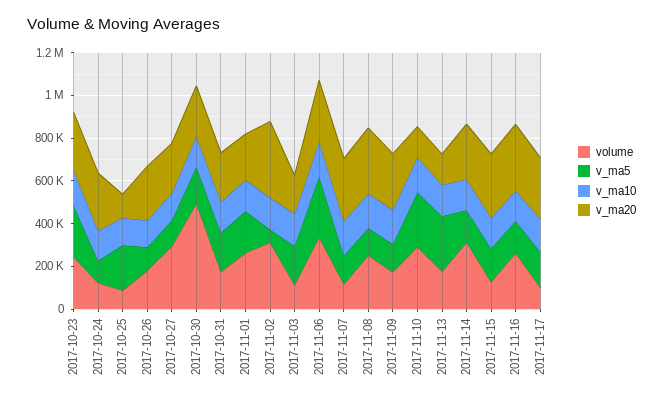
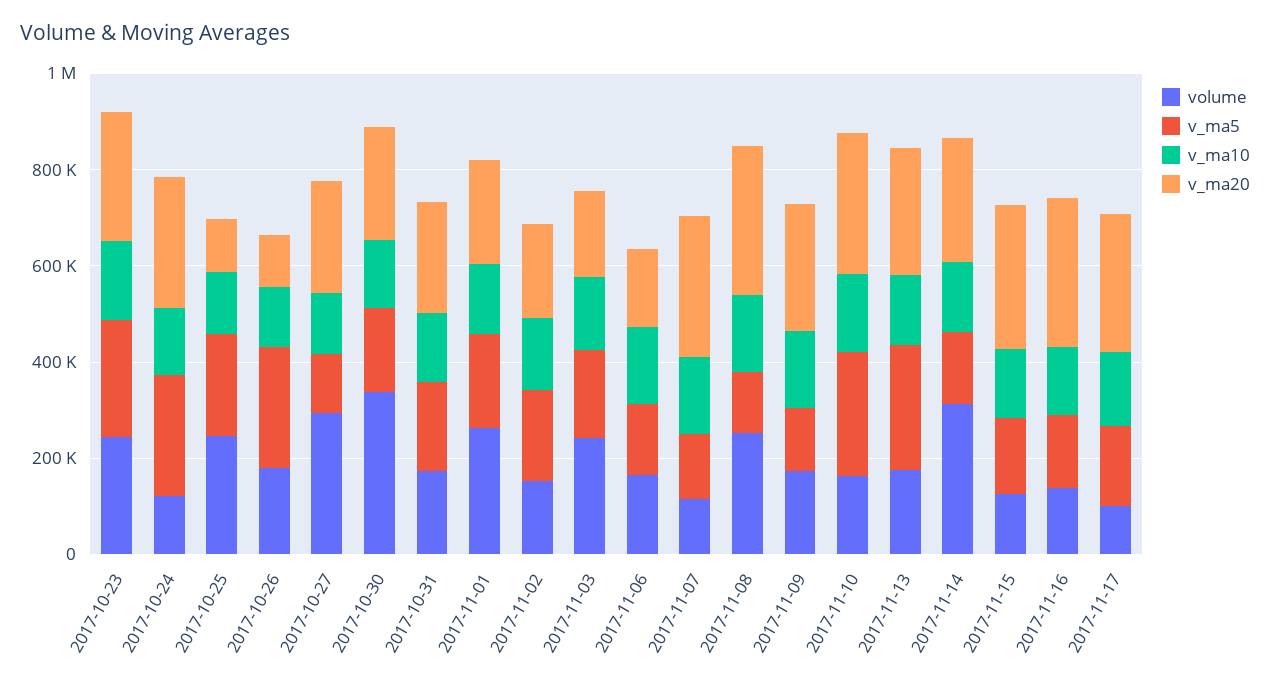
  {
    "volume": {
      "2017-10-23": 250000,
      "2017-10-24": 100000,
-     "2017-10-25": 100000,
+     "2017-10-25": 250000,
      "2017-10-26": 200000,
      "2017-10-27": 300000,
-     "2017-10-30": 500000,
+     "2017-10-30": 350000,
      "2017-10-31": 150000,
      "2017-11-01": 250000,
-     "2017-11-02": 300000,
+     "2017-11-02": 150000,
-     "2017-11-03": 100000,
+     "2017-11-03": 250000,
-     "2017-11-06": 350000,
+     "2017-11-06": 150000,
      "2017-11-07": 100000,
      "2017-11-08": 250000,
      "2017-11-09": 150000,
-     "2017-11-10": 300000,
+     "2017-11-10": 150000,
      "2017-11-13": 200000,
      "2017-11-14": 300000,
      "2017-11-15": 150000,
-     "2017-11-16": 250000,
+     "2017-11-16": 150000,
      "2017-11-17": 100000
    },
    "v_ma5": {
      "2017-10-23": 250000,
-     "2017-10-24": 100000,
+     "2017-10-24": 250000,
      "2017-10-25": 200000,
-     "2017-10-26": 100000,
+     "2017-10-26": 250000,
      "2017-10-27": 100000,
      "2017-10-30": 150000,
      "2017-10-31": 200000,
      "2017-11-01": 200000,
-     "2017-11-02": 50000,
+     "2017-11-02": 200000,
      "2017-11-03": 200000,
-     "2017-11-06": 300000,
+     "2017-11-06": 150000,
      "2017-11-07": 150000,
      "2017-11-08": 150000,
      "2017-11-09": 150000,
      "2017-11-10": 250000,
      "2017-11-13": 250000,
      "2017-11-14": 150000,
      "2017-11-15": 150000,
      "2017-11-16": 150000,
      "2017-11-17": 150000
    },
    "v_ma10": {
      "2017-10-23": 150000,
      "2017-10-24": 150000,
      "2017-10-25": 150000,
      "2017-10-26": 100000,
      "2017-10-27": 150000,
      "2017-10-30": 150000,
      "2017-10-31": 150000,
      "2017-11-01": 150000,
      "2017-11-02": 150000,
      "2017-11-03": 150000,
      "2017-11-06": 150000,
      "2017-11-07": 150000,
      "2017-11-08": 150000,
      "2017-11-09": 150000,
      "2017-11-10": 150000,
      "2017-11-13": 150000,
      "2017-11-14": 150000,
      "2017-11-15": 150000,
      "2017-11-16": 150000,
      "2017-11-17": 150000
    },
    "v_ma20": {
      "2017-10-23": 250000,
      "2017-10-24": 250000,
      "2017-10-25": 100000,
-     "2017-10-26": 250000,
+     "2017-10-26": 100000,
      "2017-10-27": 250000,
      "2017-10-30": 250000,
      "2017-10-31": 250000,
      "2017-11-01": 200000,
-     "2017-11-02": 350000,
+     "2017-11-02": 200000,
      "2017-11-03": 200000,
-     "2017-11-06": 300000,
+     "2017-11-06": 150000,
      "2017-11-07": 300000,
      "2017-11-08": 300000,
      "2017-11-09": 250000,
-     "2017-11-10": 150000,
+     "2017-11-10": 300000,
-     "2017-11-13": 150000,
+     "2017-11-13": 250000,
      "2017-11-14": 250000,
      "2017-11-15": 300000,
      "2017-11-16": 300000,
      "2017-11-17": 300000
    }
  }

